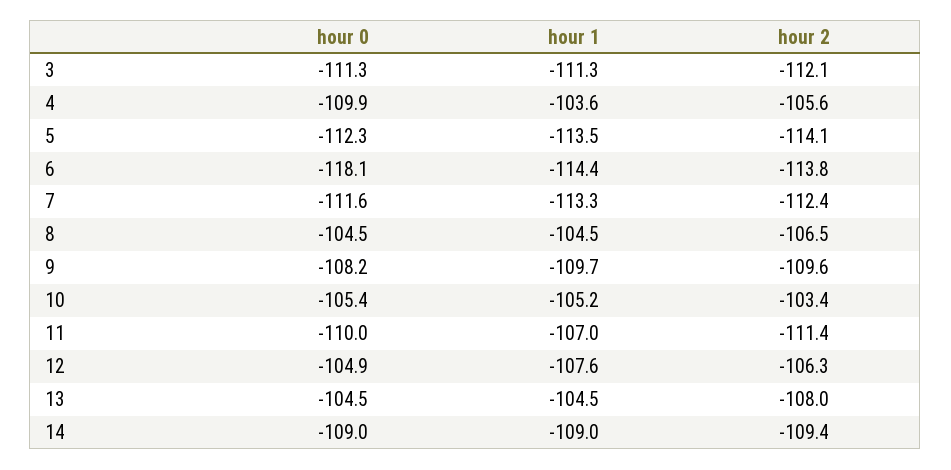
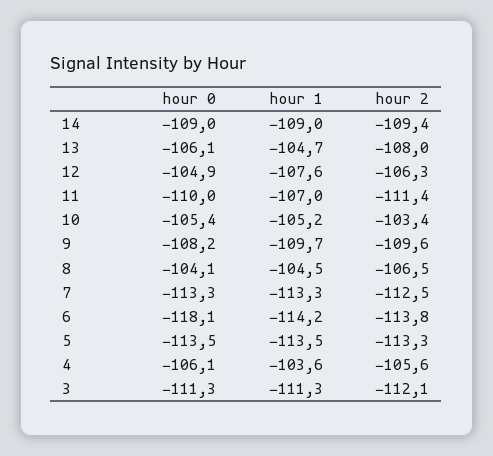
  {
    "hour 0": {
      "3": -111.3,
-     "4": -109.9,
+     "4": -106.1,
-     "5": -112.3,
+     "5": -113.5,
      "6": -118.1,
-     "7": -111.6,
+     "7": -113.3,
-     "8": -104.5,
+     "8": -104.1,
      "9": -108.2,
      "10": -105.4,
      "11": -110,
      "12": -104.9,
-     "13": -104.5,
+     "13": -106.1,
      "14": -109
    },
    "hour 1": {
      "3": -111.3,
      "4": -103.6,
      "5": -113.5,
-     "6": -114.4,
+     "6": -114.2,
      "7": -113.3,
      "8": -104.5,
      "9": -109.7,
      "10": -105.2,
      "11": -107,
      "12": -107.6,
-     "13": -104.5,
+     "13": -104.7,
      "14": -109
    },
    "hour 2": {
      "3": -112.1,
      "4": -105.6,
-     "5": -114.1,
+     "5": -113.3,
      "6": -113.8,
-     "7": -112.4,
+     "7": -112.5,
      "8": -106.5,
      "9": -109.6,
      "10": -103.4,
      "11": -111.4,
      "12": -106.3,
      "13": -108,
      "14": -109.4
    }
  }

